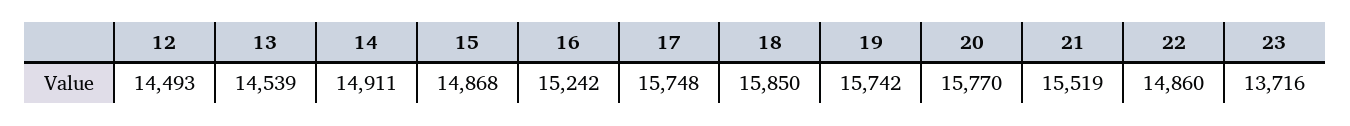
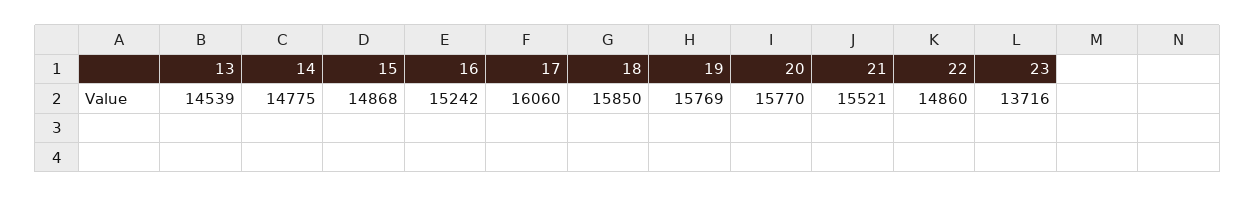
  {
-   "12": 14493,
    "13": 14539,
-   "14": 14911,
+   "14": 14775,
    "15": 14868,
    "16": 15242,
-   "17": 15748,
+   "17": 16060,
    "18": 15850,
-   "19": 15742,
+   "19": 15769,
    "20": 15770,
-   "21": 15519,
+   "21": 15521,
    "22": 14860,
    "23": 13716
  }

